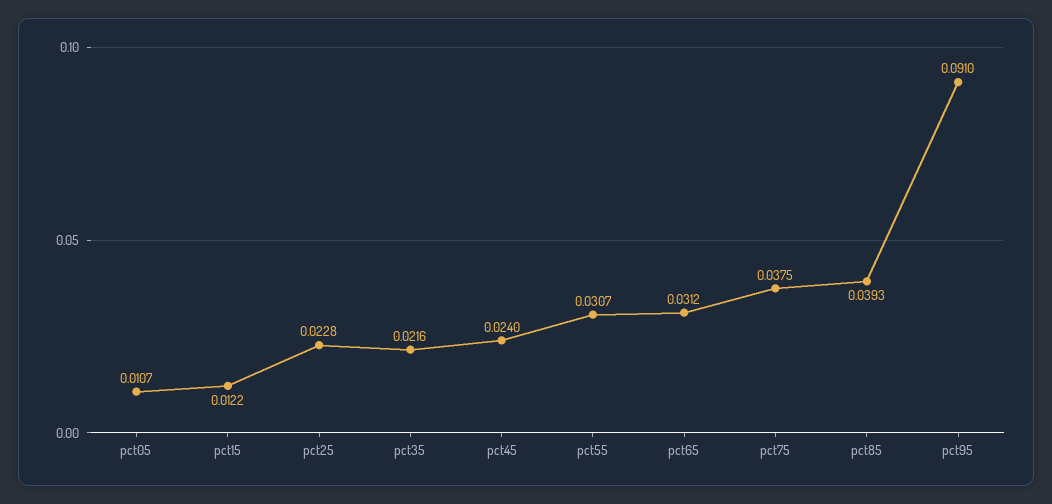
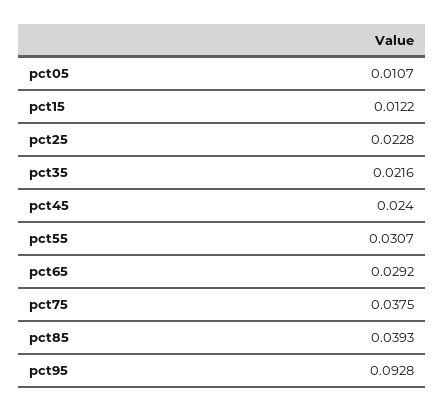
  {
    "pct05": 0.0107,
    "pct15": 0.0122,
    "pct25": 0.0228,
    "pct35": 0.0216,
    "pct45": 0.024,
    "pct55": 0.0307,
-   "pct65": 0.0312,
+   "pct65": 0.0292,
    "pct75": 0.0375,
    "pct85": 0.0393,
-   "pct95": 0.091
+   "pct95": 0.0928
  }

